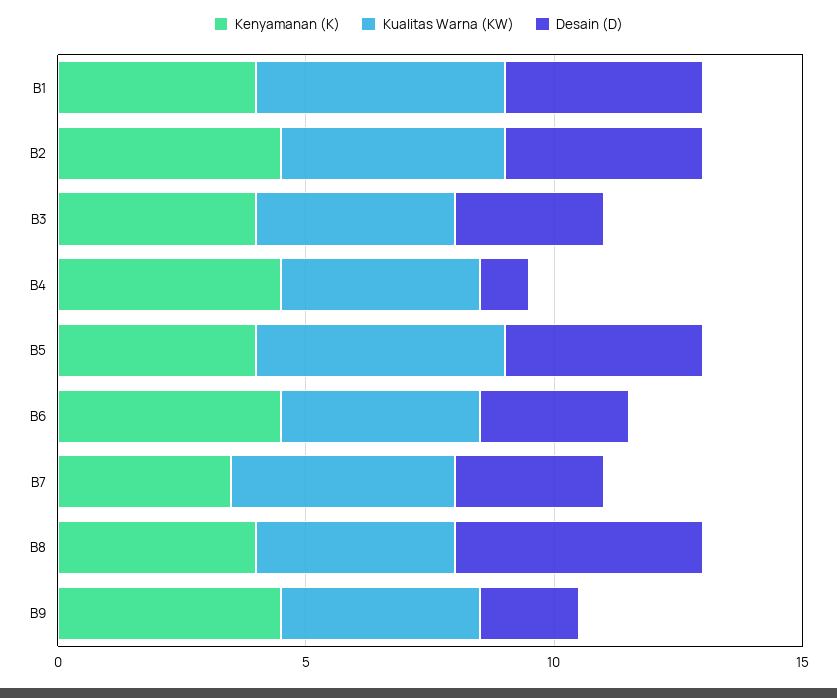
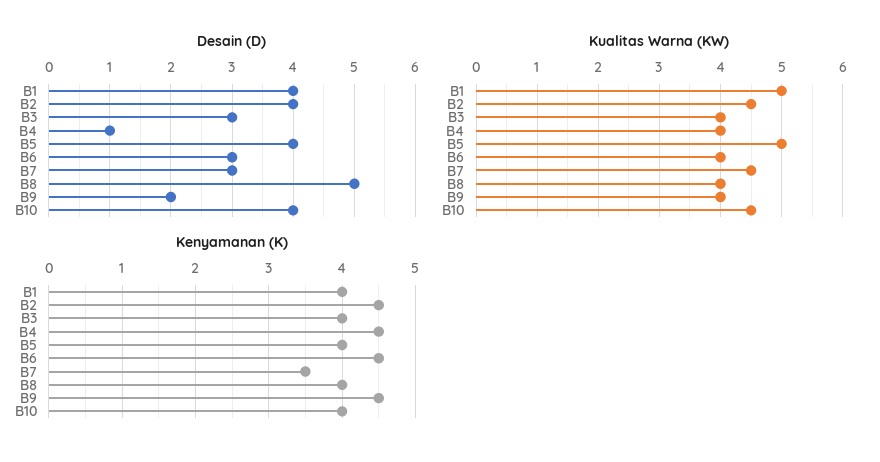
  {
    "Kenyamanan (K)": {
      "B1": 4,
      "B2": 4.5,
      "B3": 4,
      "B4": 4.5,
      "B5": 4,
      "B6": 4.5,
      "B7": 3.5,
      "B8": 4,
-     "B9": 4.5
+     "B9": 4.5,
+     "B10": 4
    },
    "Kualitas Warna (KW)": {
      "B1": 5,
      "B2": 4.5,
      "B3": 4,
      "B4": 4,
      "B5": 5,
      "B6": 4,
      "B7": 4.5,
      "B8": 4,
-     "B9": 4
+     "B9": 4,
+     "B10": 4.5
    },
    "Desain (D)": {
      "B1": 4,
      "B2": 4,
      "B3": 3,
      "B4": 1,
      "B5": 4,
      "B6": 3,
      "B7": 3,
      "B8": 5,
-     "B9": 2
+     "B9": 2,
+     "B10": 4
    }
  }

